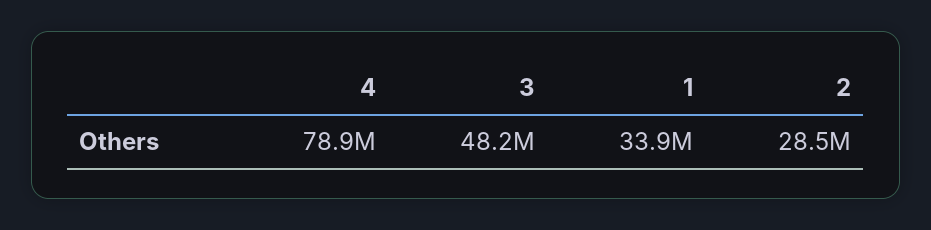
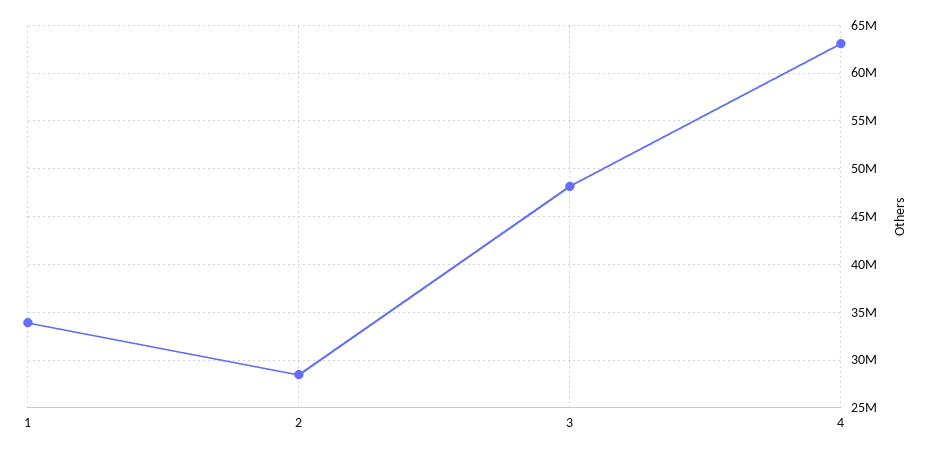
  {
-   "4": 78900000,
+   "4": 63000000,
    "3": 48200000,
    "1": 33900000,
    "2": 28500000
  }

